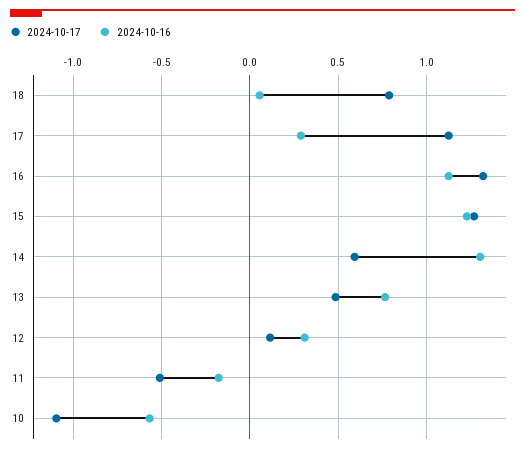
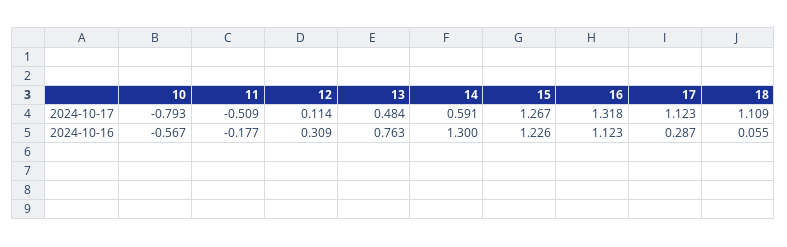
  {
    "2024-10-17": {
-     "18": 0.8,
+     "18": 1.109,
      "17": 1.123,
      "16": 1.318,
      "15": 1.267,
      "14": 0.591,
      "13": 0.484,
      "12": 0.114,
      "11": -0.509,
-     "10": -1.1
+     "10": -0.793
    },
    "2024-10-16": {
      "18": 0.055,
      "17": 0.287,
      "16": 1.123,
      "15": 1.226,
      "14": 1.3,
      "13": 0.763,
      "12": 0.309,
      "11": -0.177,
      "10": -0.567
    }
  }

